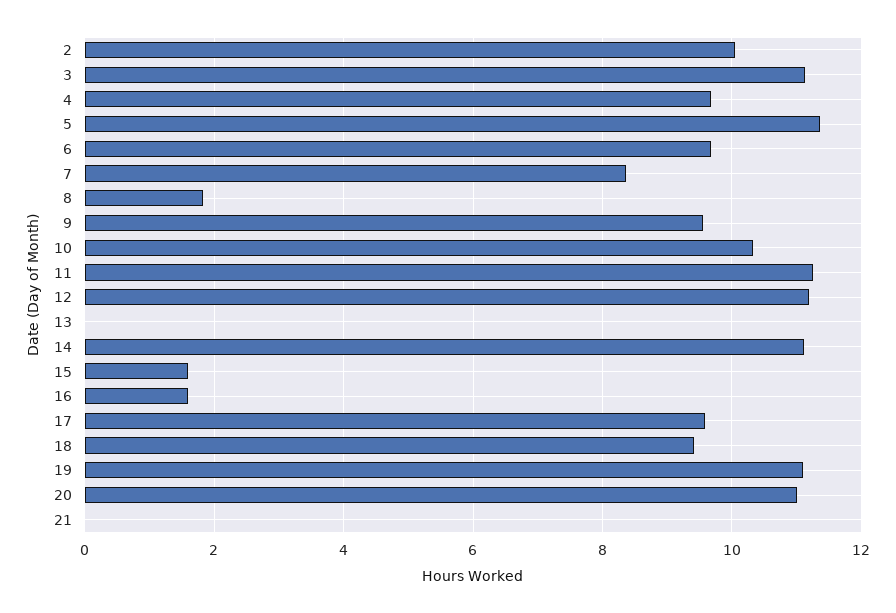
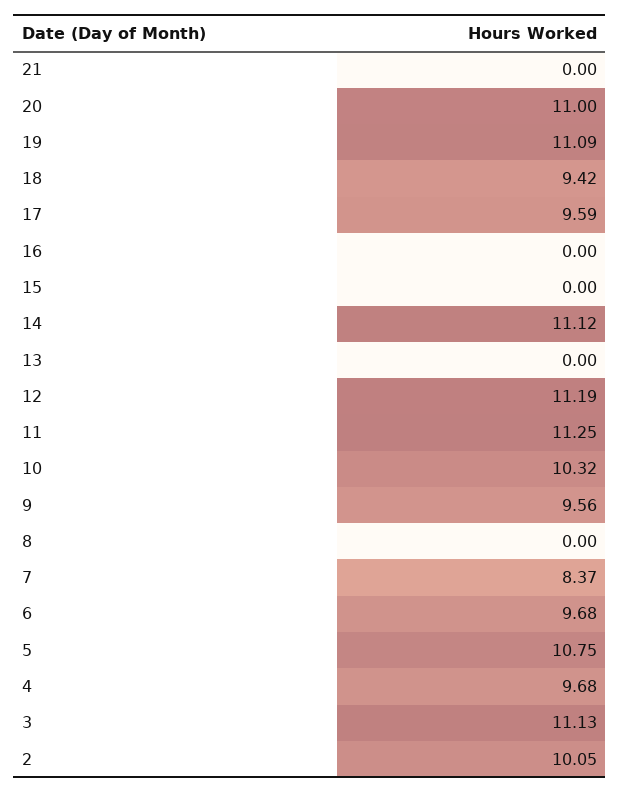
  {
    "2": 10.05,
    "3": 11.13,
    "4": 9.68,
-   "5": 11.4,
+   "5": 10.75,
    "6": 9.68,
    "7": 8.37,
-   "8": 1.8,
+   "8": 0,
    "9": 9.56,
    "10": 10.32,
    "11": 11.25,
    "12": 11.19,
    "13": 0,
    "14": 11.12,
-   "15": 1.6,
+   "15": 0,
-   "16": 1.6,
+   "16": 0,
    "17": 9.59,
    "18": 9.42,
    "19": 11.09,
    "20": 11,
    "21": 0
  }

